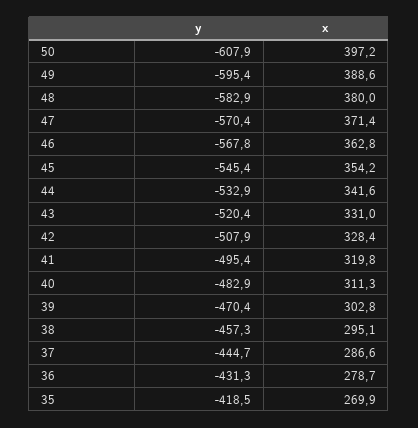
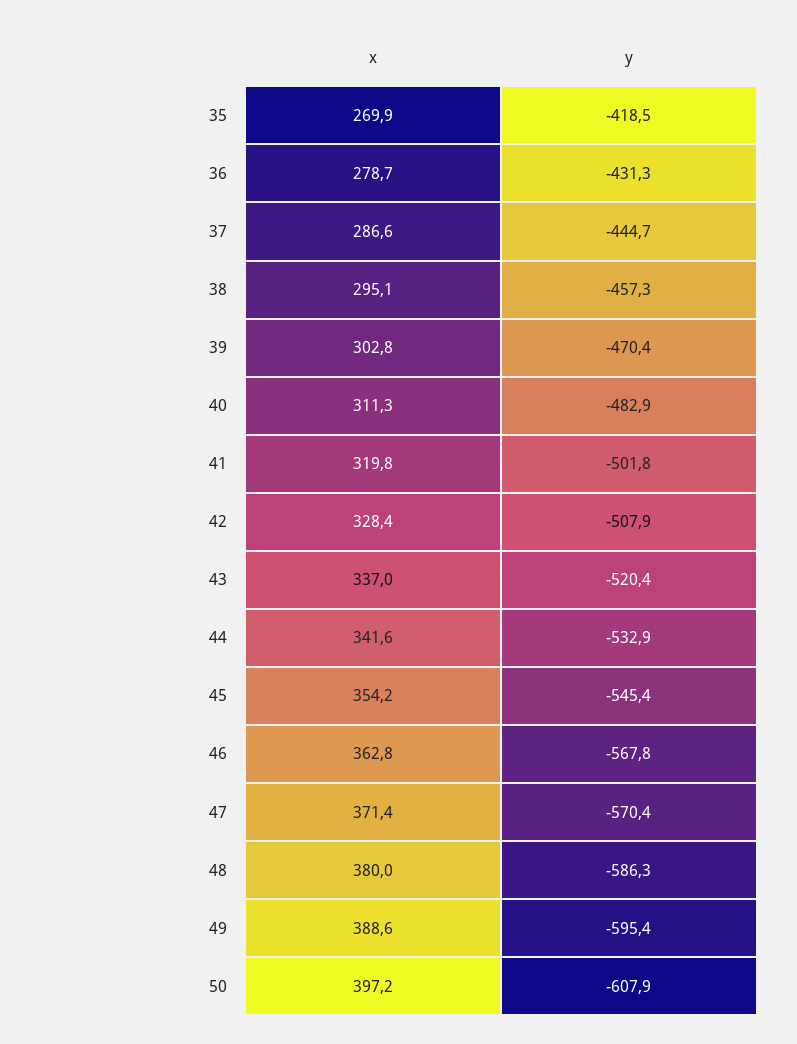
  {
    "y": {
      "50": -607.9,
      "49": -595.4,
-     "48": -582.9,
+     "48": -586.3,
      "47": -570.4,
      "46": -567.8,
      "45": -545.4,
      "44": -532.9,
      "43": -520.4,
      "42": -507.9,
-     "41": -495.4,
+     "41": -501.8,
      "40": -482.9,
      "39": -470.4,
      "38": -457.3,
      "37": -444.7,
      "36": -431.3,
      "35": -418.5
    },
    "x": {
      "50": 397.2,
      "49": 388.6,
      "48": 380,
      "47": 371.4,
      "46": 362.8,
      "45": 354.2,
      "44": 341.6,
-     "43": 331,
+     "43": 337,
      "42": 328.4,
      "41": 319.8,
      "40": 311.3,
      "39": 302.8,
      "38": 295.1,
      "37": 286.6,
      "36": 278.7,
      "35": 269.9
    }
  }

